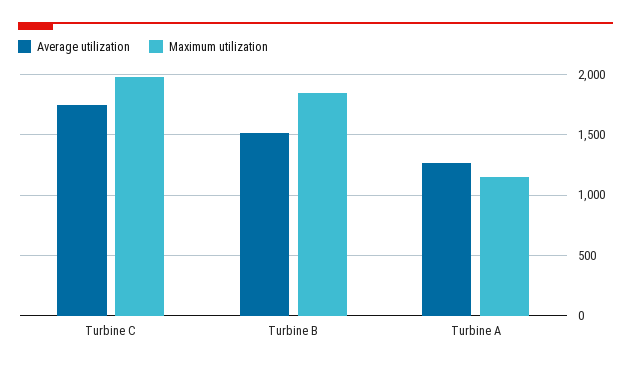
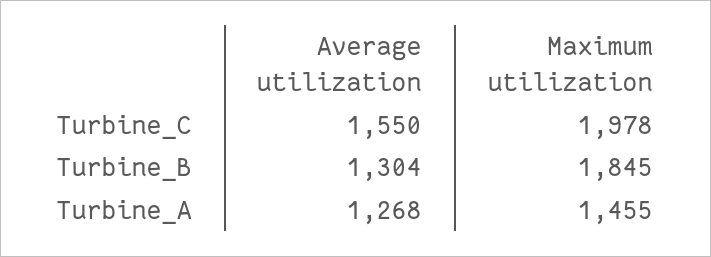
  {
    "Average utilization": {
-     "Turbine C": 1750,
+     "Turbine C": 1550,
-     "Turbine B": 1500,
+     "Turbine B": 1304,
      "Turbine A": 1268
    },
    "Maximum utilization": {
      "Turbine C": 1978,
      "Turbine B": 1845,
-     "Turbine A": 1150
+     "Turbine A": 1455
    }
  }

